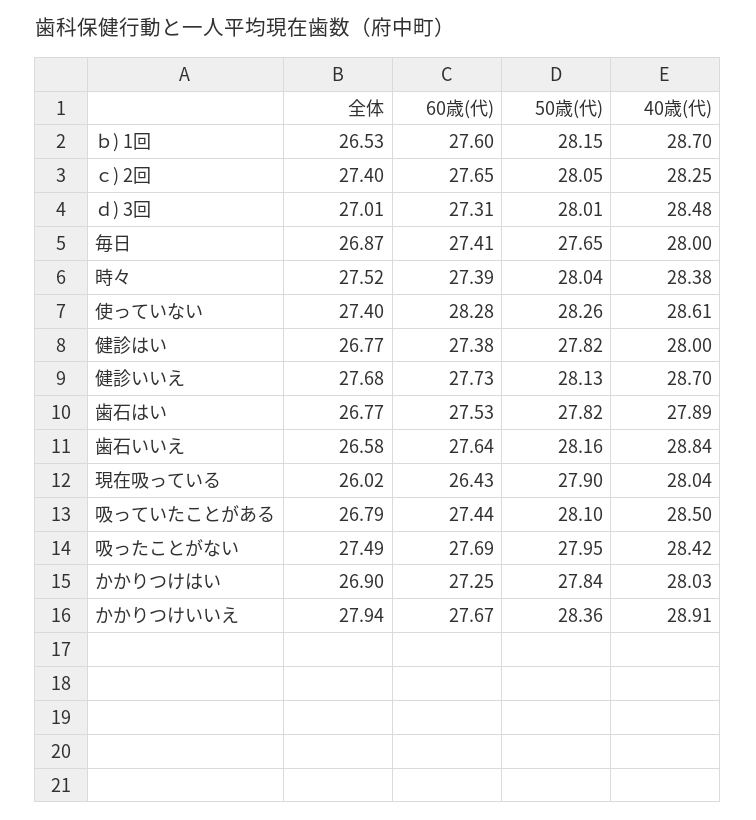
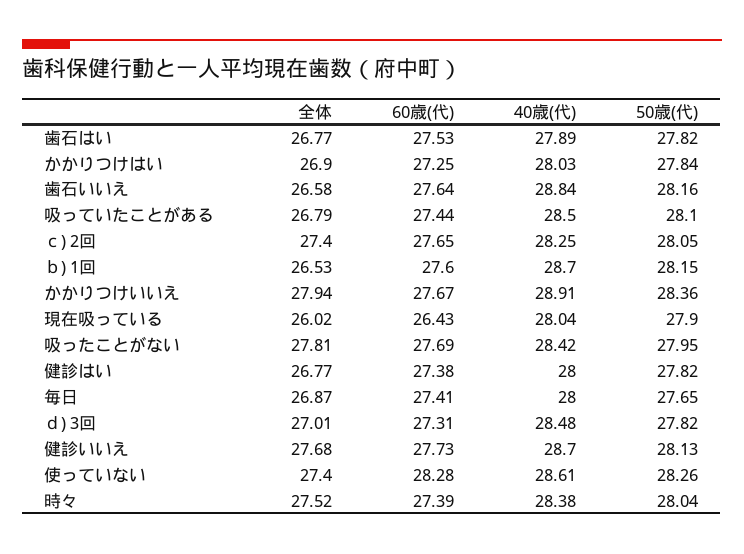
  {
    "全体": {
      "ｂ) 1回": 26.53,
      "ｃ) 2回": 27.4,
      "ｄ) 3回": 27.01,
      "毎日": 26.87,
      "時々": 27.52,
      "使っていない": 27.4,
      "健診はい": 26.77,
      "健診いいえ": 27.68,
      "歯石はい": 26.77,
      "歯石いいえ": 26.58,
      "現在吸っている": 26.02,
      "吸っていたことがある": 26.79,
-     "吸ったことがない": 27.49,
+     "吸ったことがない": 27.81,
      "かかりつけはい": 26.9,
      "かかりつけいいえ": 27.94
    },
    "60歳(代)": {
      "ｂ) 1回": 27.6,
      "ｃ) 2回": 27.65,
      "ｄ) 3回": 27.31,
      "毎日": 27.41,
      "時々": 27.39,
      "使っていない": 28.28,
      "健診はい": 27.38,
      "健診いいえ": 27.73,
      "歯石はい": 27.53,
      "歯石いいえ": 27.64,
      "現在吸っている": 26.43,
      "吸っていたことがある": 27.44,
      "吸ったことがない": 27.69,
      "かかりつけはい": 27.25,
      "かかりつけいいえ": 27.67
    },
    "50歳(代)": {
      "ｂ) 1回": 28.15,
      "ｃ) 2回": 28.05,
-     "ｄ) 3回": 28.01,
+     "ｄ) 3回": 27.82,
      "毎日": 27.65,
      "時々": 28.04,
      "使っていない": 28.26,
      "健診はい": 27.82,
      "健診いいえ": 28.13,
      "歯石はい": 27.82,
      "歯石いいえ": 28.16,
      "現在吸っている": 27.9,
      "吸っていたことがある": 28.1,
      "吸ったことがない": 27.95,
      "かかりつけはい": 27.84,
      "かかりつけいいえ": 28.36
    },
    "40歳(代)": {
      "ｂ) 1回": 28.7,
      "ｃ) 2回": 28.25,
      "ｄ) 3回": 28.48,
      "毎日": 28,
      "時々": 28.38,
      "使っていない": 28.61,
      "健診はい": 28,
      "健診いいえ": 28.7,
      "歯石はい": 27.89,
      "歯石いいえ": 28.84,
      "現在吸っている": 28.04,
      "吸っていたことがある": 28.5,
      "吸ったことがない": 28.42,
      "かかりつけはい": 28.03,
      "かかりつけいいえ": 28.91
    }
  }

